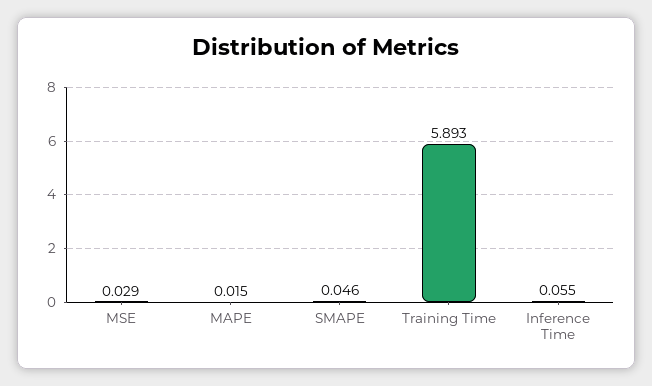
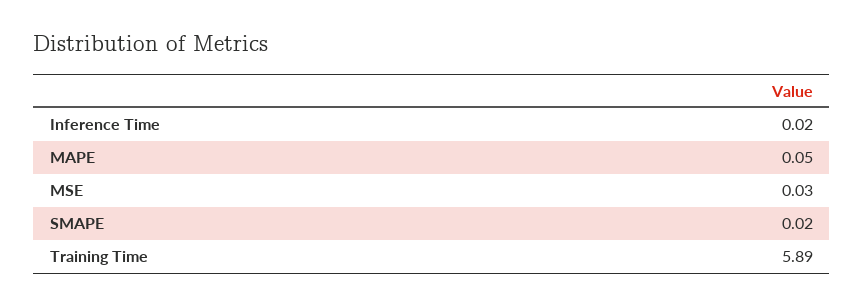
  {
    "MSE": 0.029,
-   "MAPE": 0.015,
+   "MAPE": 0.05,
-   "SMAPE": 0.046,
+   "SMAPE": 0.02,
    "Training Time": 5.893,
-   "Inference Time": 0.055
+   "Inference Time": 0.02
  }

